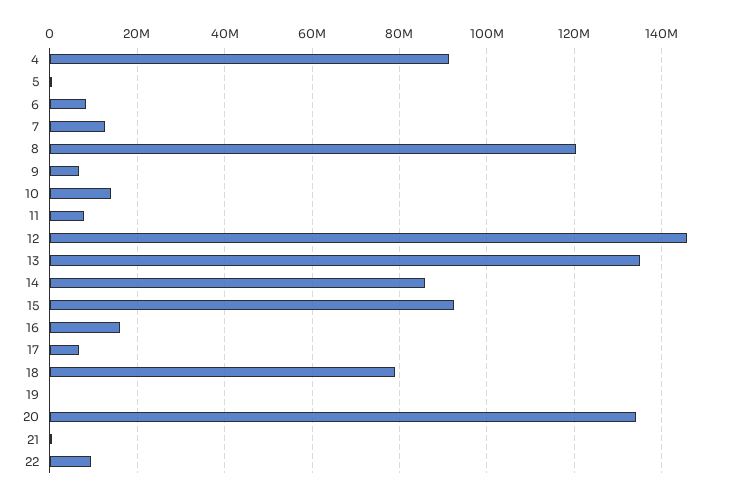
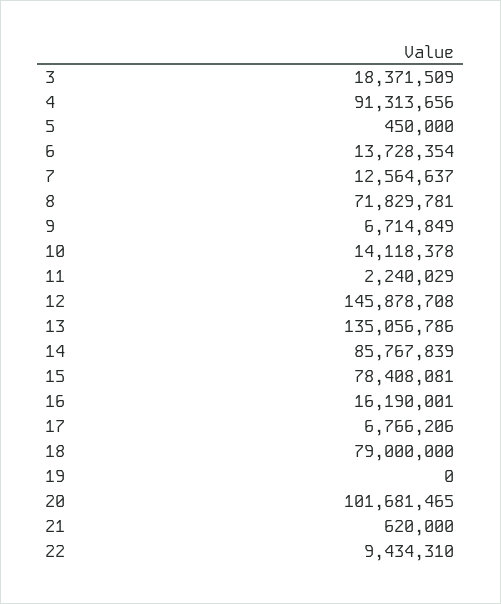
  {
    "4": 91313656,
    "5": 450000,
-   "6": 8000000,
+   "6": 13728354,
    "7": 12564637,
-   "8": 120000000,
+   "8": 71829781,
    "9": 6714849,
    "10": 14118378,
-   "11": 8000000,
+   "11": 2240029,
    "12": 145878708,
    "13": 135056786,
    "14": 85767839,
-   "15": 92000000,
+   "15": 78408081,
    "16": 16190001,
    "17": 6766206,
    "18": 79000000,
    "19": 0,
-   "20": 134000000,
+   "20": 101681465,
    "21": 620000,
-   "22": 9434310
+   "22": 9434310,
+   "3": 18371509
  }

